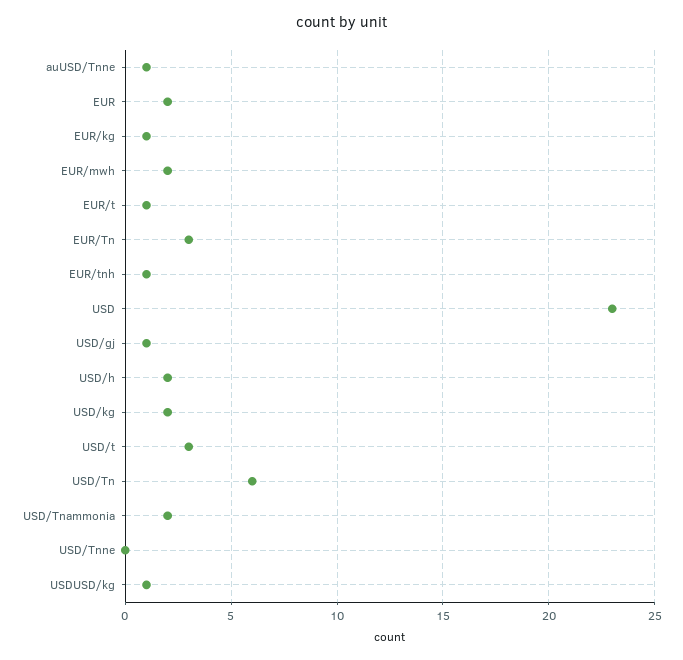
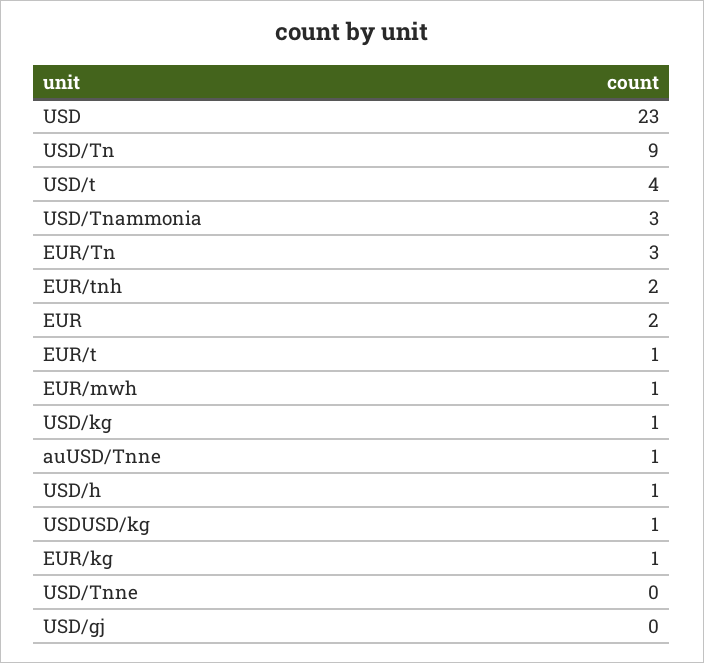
  {
    "auUSD/Tnne": 1,
    "EUR": 2,
    "EUR/kg": 1,
-   "EUR/mwh": 2,
+   "EUR/mwh": 1,
    "EUR/t": 1,
    "EUR/Tn": 3,
-   "EUR/tnh": 1,
+   "EUR/tnh": 2,
    "USD": 23,
-   "USD/gj": 1,
+   "USD/gj": 0,
-   "USD/h": 2,
+   "USD/h": 1,
-   "USD/kg": 2,
+   "USD/kg": 1,
-   "USD/t": 3,
+   "USD/t": 4,
-   "USD/Tn": 6,
+   "USD/Tn": 9,
-   "USD/Tnammonia": 2,
+   "USD/Tnammonia": 3,
    "USD/Tnne": 0,
    "USDUSD/kg": 1
  }

